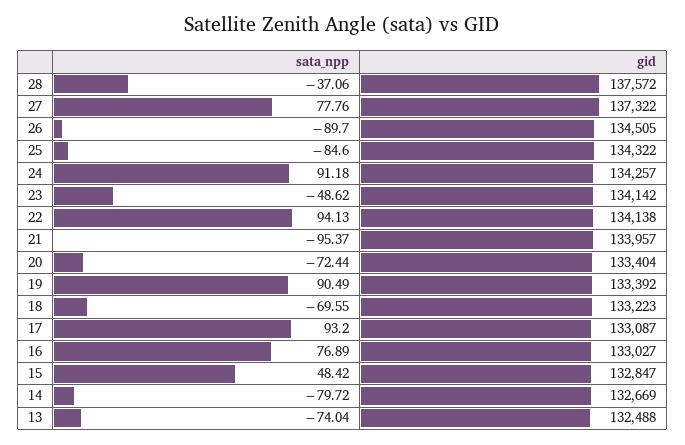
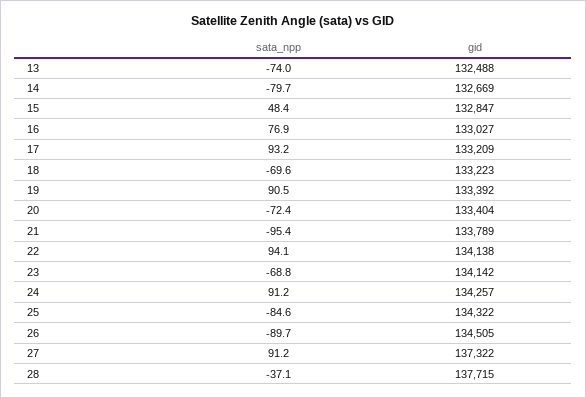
  {
    "sata_npp": {
      "28": -37.06,
-     "27": 77.76,
+     "27": 91.2,
      "26": -89.7,
      "25": -84.6,
      "24": 91.18,
-     "23": -48.62,
+     "23": -68.8,
      "22": 94.13,
      "21": -95.37,
      "20": -72.44,
      "19": 90.49,
      "18": -69.55,
      "17": 93.2,
      "16": 76.89,
      "15": 48.42,
      "14": -79.72,
      "13": -74.04
    },
    "gid": {
-     "28": 137572,
+     "28": 137715,
      "27": 137322,
      "26": 134505,
      "25": 134322,
      "24": 134257,
      "23": 134142,
      "22": 134138,
-     "21": 133957,
+     "21": 133789,
      "20": 133404,
      "19": 133392,
      "18": 133223,
-     "17": 133087,
+     "17": 133209,
      "16": 133027,
      "15": 132847,
      "14": 132669,
      "13": 132488
    }
  }

